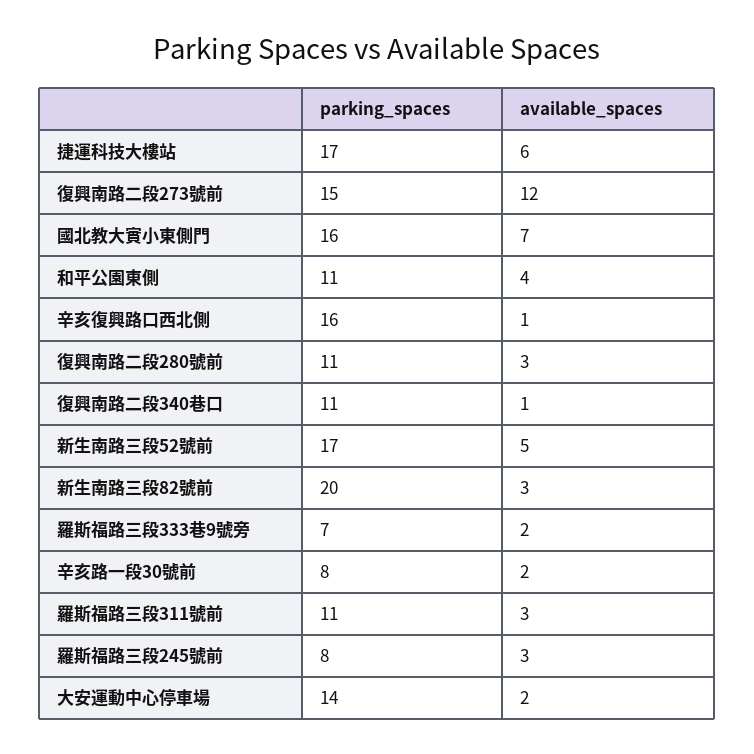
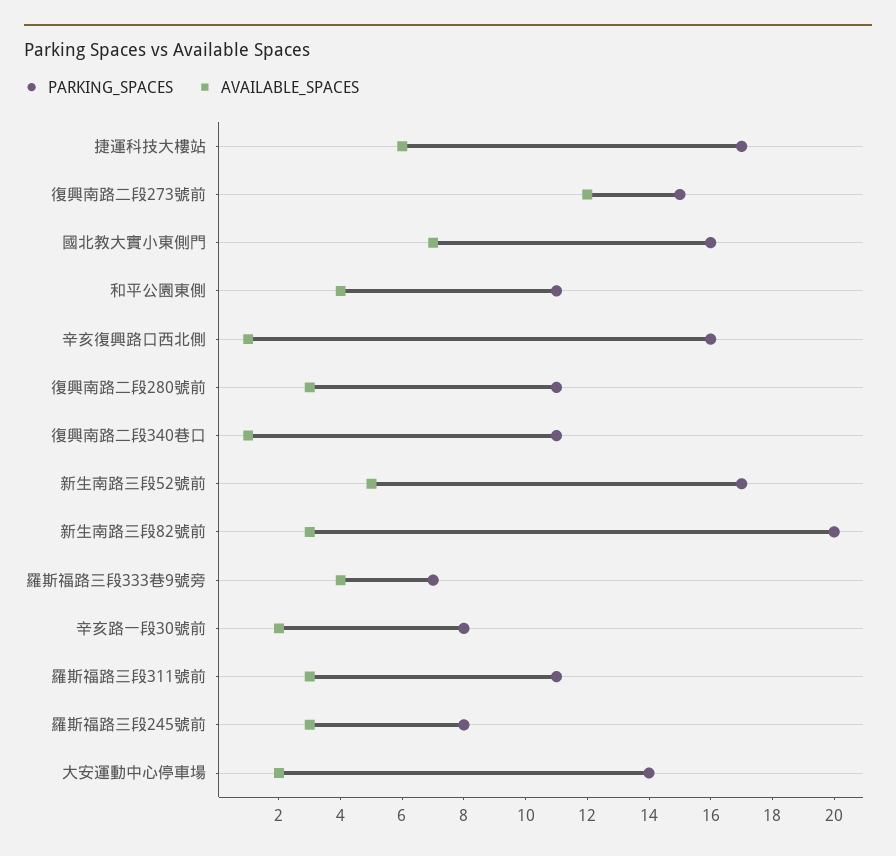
  {
    "parking_spaces": {
      "捷運科技大樓站": 17,
      "復興南路二段273號前": 15,
      "國北教大實小東側門": 16,
      "和平公園東側": 11,
      "辛亥復興路口西北側": 16,
      "復興南路二段280號前": 11,
      "復興南路二段340巷口": 11,
      "新生南路三段52號前": 17,
      "新生南路三段82號前": 20,
      "羅斯福路三段333巷9號旁": 7,
      "辛亥路一段30號前": 8,
      "羅斯福路三段311號前": 11,
      "羅斯福路三段245號前": 8,
      "大安運動中心停車場": 14
    },
    "available_spaces": {
      "捷運科技大樓站": 6,
      "復興南路二段273號前": 12,
      "國北教大實小東側門": 7,
      "和平公園東側": 4,
      "辛亥復興路口西北側": 1,
      "復興南路二段280號前": 3,
      "復興南路二段340巷口": 1,
      "新生南路三段52號前": 5,
      "新生南路三段82號前": 3,
-     "羅斯福路三段333巷9號旁": 2,
+     "羅斯福路三段333巷9號旁": 4,
      "辛亥路一段30號前": 2,
      "羅斯福路三段311號前": 3,
      "羅斯福路三段245號前": 3,
      "大安運動中心停車場": 2
    }
  }

